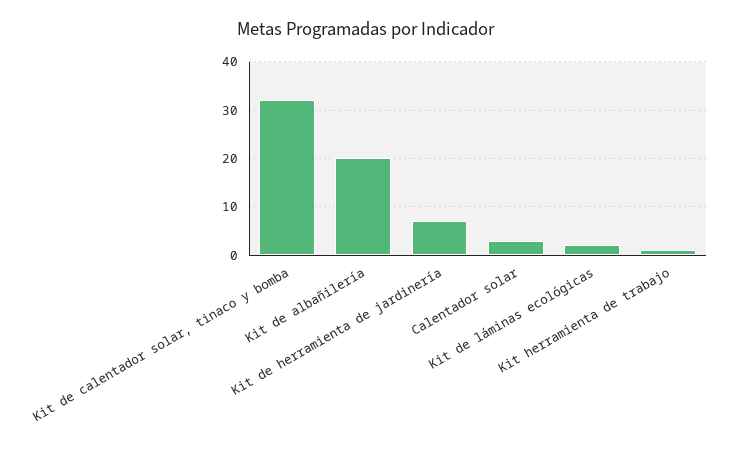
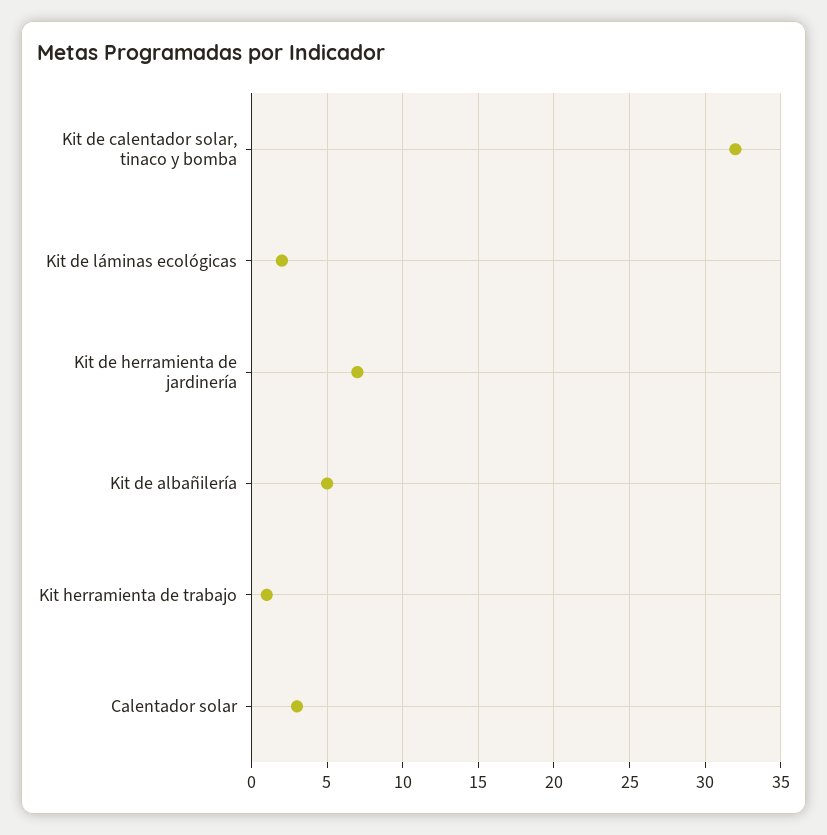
  {
    "Kit de calentador solar, tinaco y bomba": 32,
-   "Kit de albañilería": 20,
+   "Kit de albañilería": 5,
    "Kit de herramienta de jardinería": 7,
    "Calentador solar": 3,
    "Kit de láminas ecológicas": 2,
    "Kit herramienta de trabajo": 1
  }

